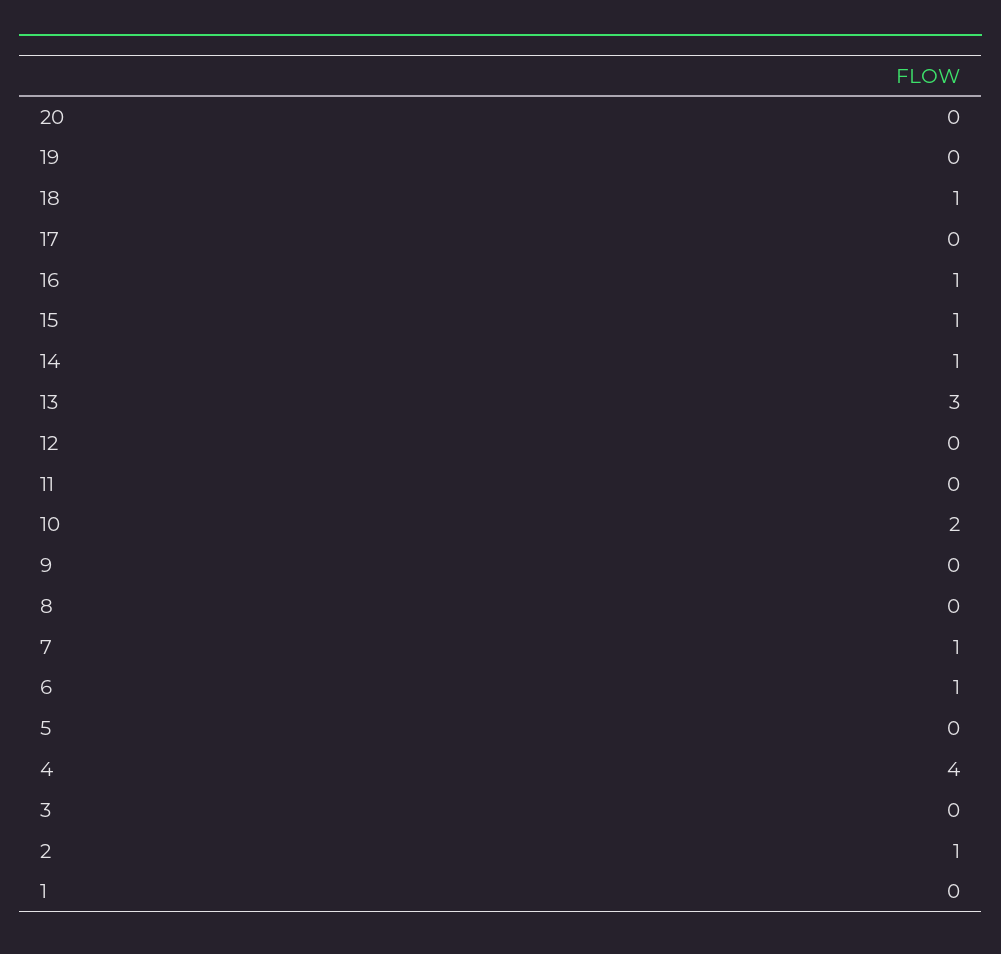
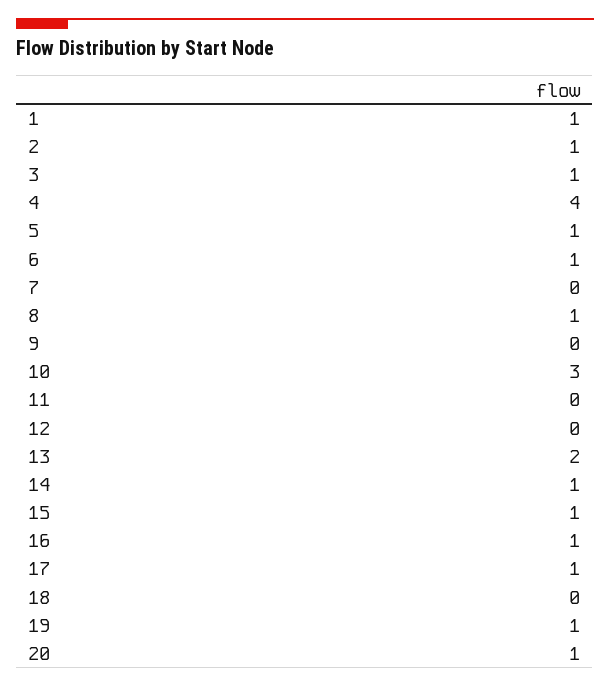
  {
-   "20": 0,
+   "20": 1,
-   "19": 0,
+   "19": 1,
-   "18": 1,
+   "18": 0,
-   "17": 0,
+   "17": 1,
    "16": 1,
    "15": 1,
    "14": 1,
-   "13": 3,
+   "13": 2,
    "12": 0,
    "11": 0,
-   "10": 2,
+   "10": 3,
    "9": 0,
-   "8": 0,
+   "8": 1,
-   "7": 1,
+   "7": 0,
    "6": 1,
-   "5": 0,
+   "5": 1,
    "4": 4,
-   "3": 0,
+   "3": 1,
    "2": 1,
-   "1": 0
+   "1": 1
  }

